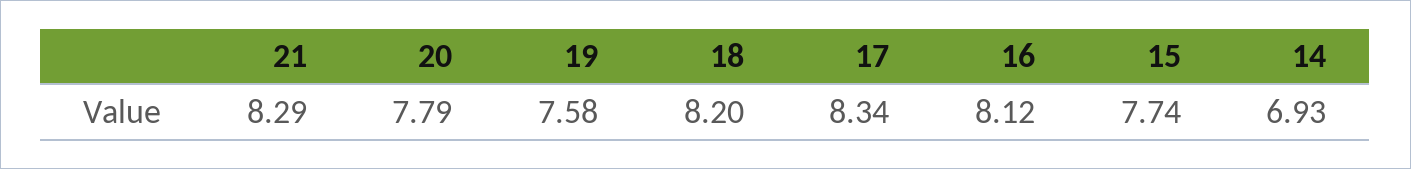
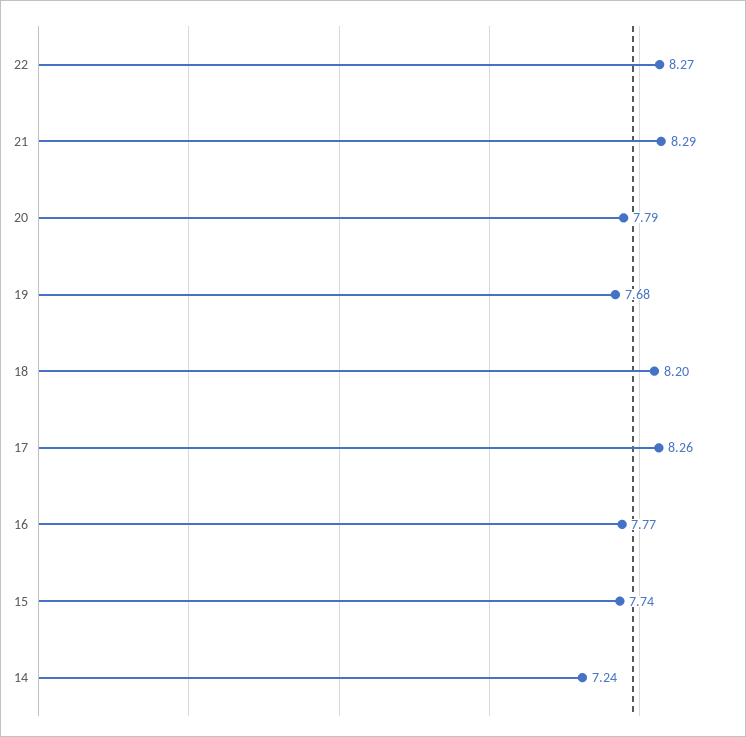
  {
    "21": 8.29,
    "20": 7.79,
-   "19": 7.58,
+   "19": 7.68,
    "18": 8.2,
-   "17": 8.34,
+   "17": 8.26,
-   "16": 8.12,
+   "16": 7.77,
    "15": 7.74,
-   "14": 6.93
+   "14": 7.24,
+   "22": 8.27
  }

